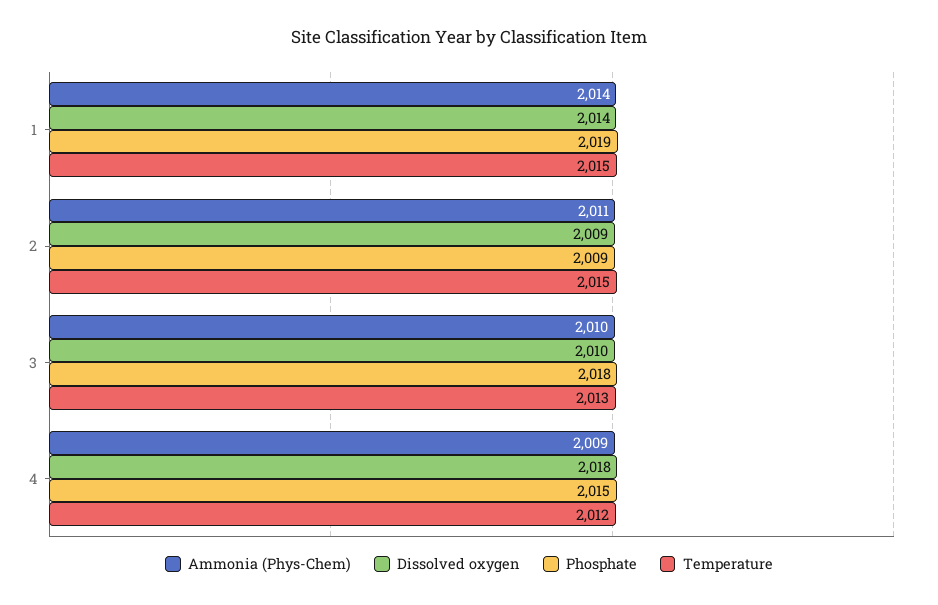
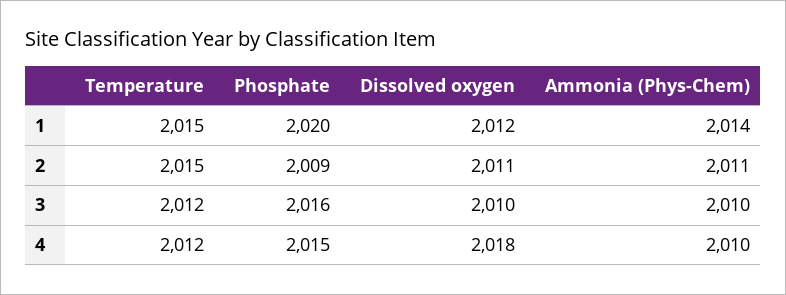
  {
    "Ammonia (Phys-Chem)": {
      "1": 2014,
      "2": 2011,
      "3": 2010,
-     "4": 2009
+     "4": 2010
    },
    "Dissolved oxygen": {
-     "1": 2014,
+     "1": 2012,
-     "2": 2009,
+     "2": 2011,
      "3": 2010,
      "4": 2018
    },
    "Phosphate": {
-     "1": 2019,
+     "1": 2020,
      "2": 2009,
-     "3": 2018,
+     "3": 2016,
      "4": 2015
    },
    "Temperature": {
      "1": 2015,
      "2": 2015,
-     "3": 2013,
+     "3": 2012,
      "4": 2012
    }
  }

